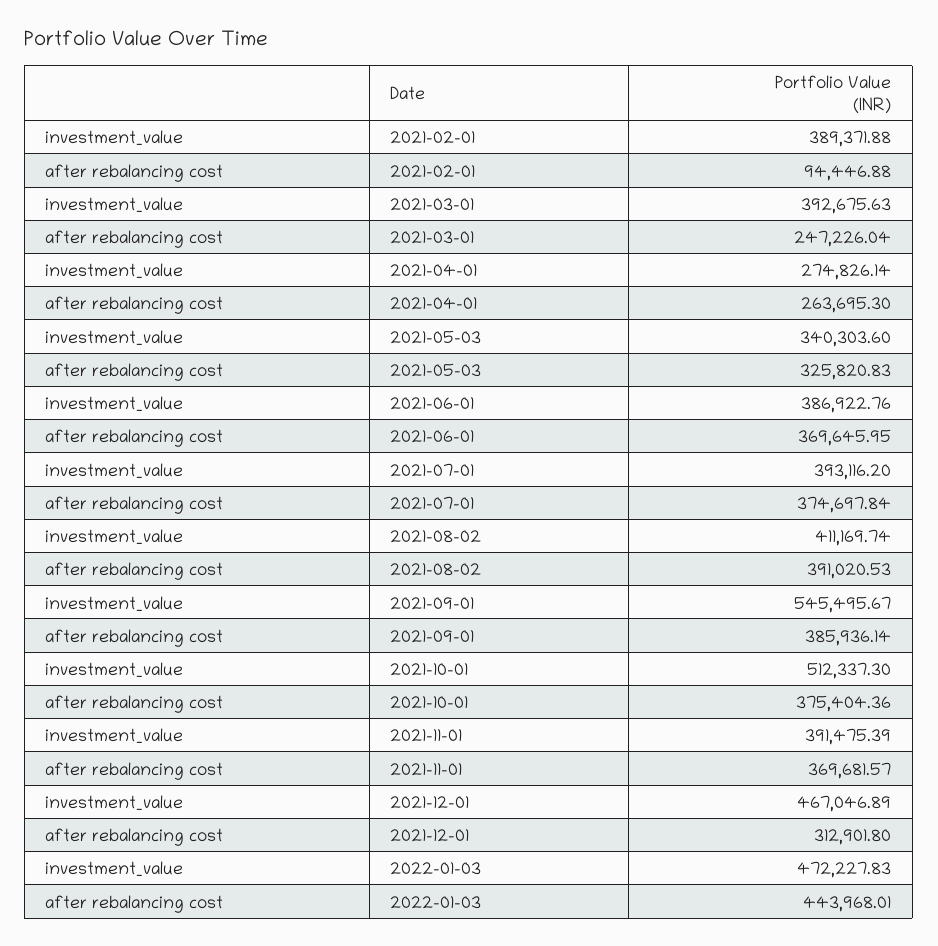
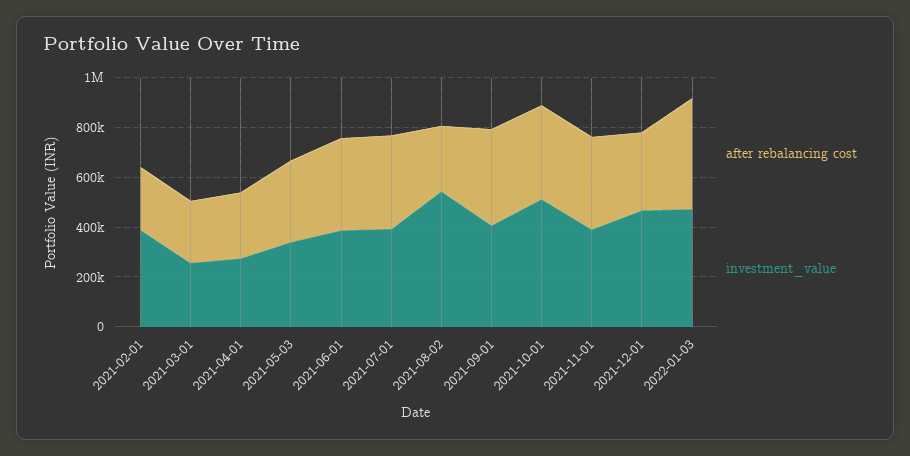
  {
    "investment_value": {
      "2021-02-01": 389371.88,
-     "2021-03-01": 392675.63,
+     "2021-03-01": 250000,
      "2021-04-01": 274826.14,
      "2021-05-03": 340303.6,
      "2021-06-01": 386922.76,
      "2021-07-01": 393116.2,
-     "2021-08-02": 411169.74,
+     "2021-08-02": 550000,
-     "2021-09-01": 545495.67,
+     "2021-09-01": 400000,
      "2021-10-01": 512337.3,
      "2021-11-01": 391475.39,
      "2021-12-01": 467046.89,
      "2022-01-03": 472227.83
    },
    "after rebalancing cost": {
-     "2021-02-01": 94446.88,
+     "2021-02-01": 250000,
      "2021-03-01": 247226.04,
      "2021-04-01": 263695.3,
      "2021-05-03": 325820.83,
      "2021-06-01": 369645.95,
      "2021-07-01": 374697.84,
-     "2021-08-02": 391020.53,
+     "2021-08-02": 250000,
      "2021-09-01": 385936.14,
      "2021-10-01": 375404.36,
      "2021-11-01": 369681.57,
      "2021-12-01": 312901.8,
      "2022-01-03": 443968.01
    }
  }

